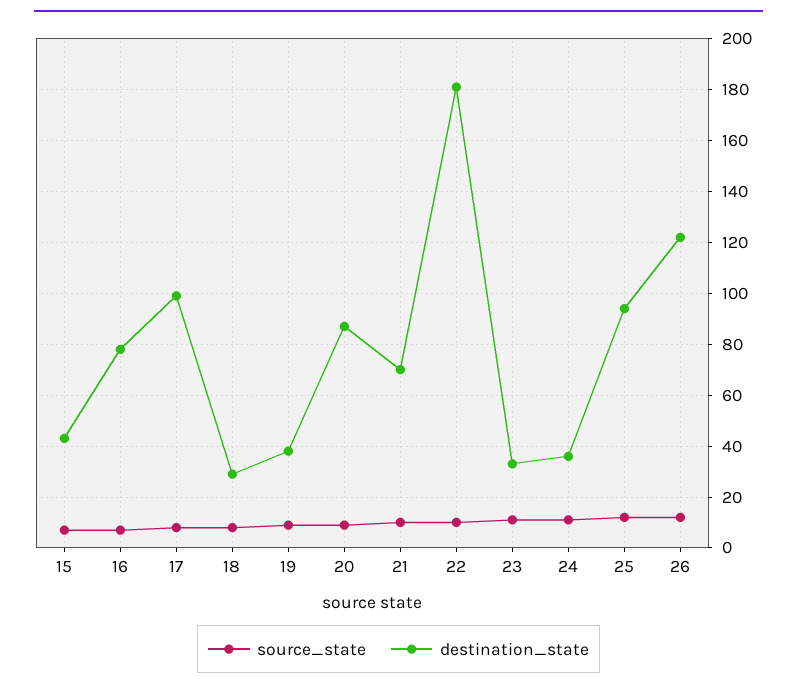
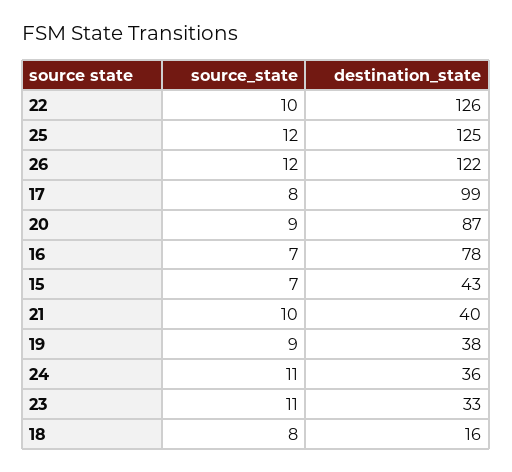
  {
    "source_state": {
      "15": 7,
      "16": 7,
      "17": 8,
      "18": 8,
      "19": 9,
      "20": 9,
      "21": 10,
      "22": 10,
      "23": 11,
      "24": 11,
      "25": 12,
      "26": 12
    },
    "destination_state": {
      "15": 43,
      "16": 78,
      "17": 99,
-     "18": 30,
+     "18": 16,
      "19": 38,
      "20": 87,
-     "21": 70,
+     "21": 40,
-     "22": 180,
+     "22": 126,
      "23": 33,
      "24": 36,
-     "25": 95,
+     "25": 125,
      "26": 122
    }
  }

